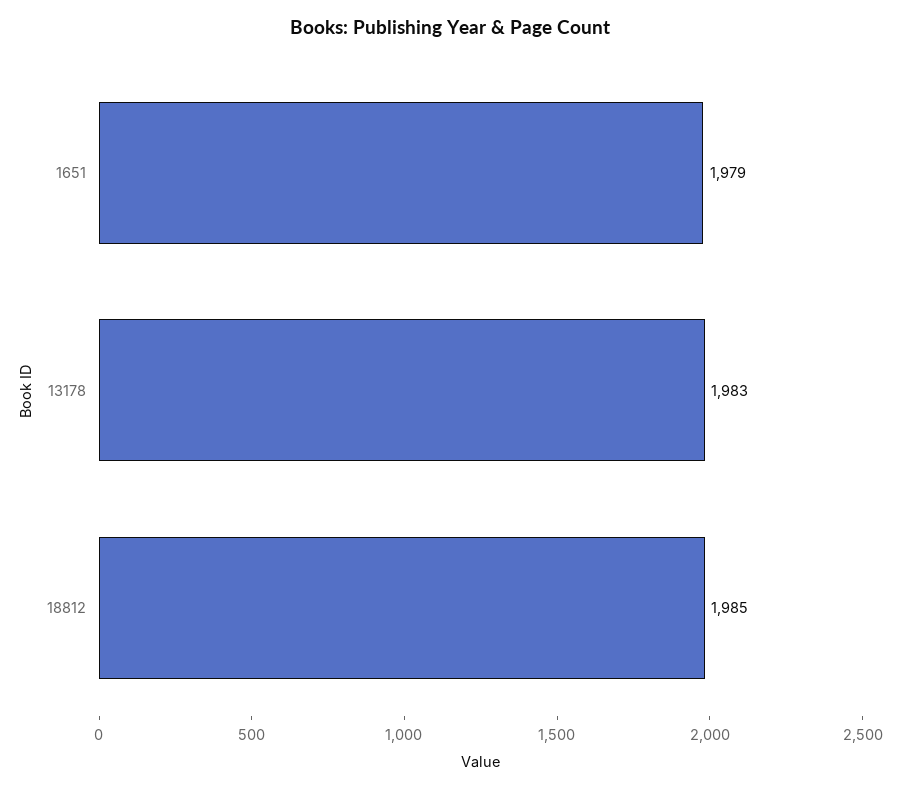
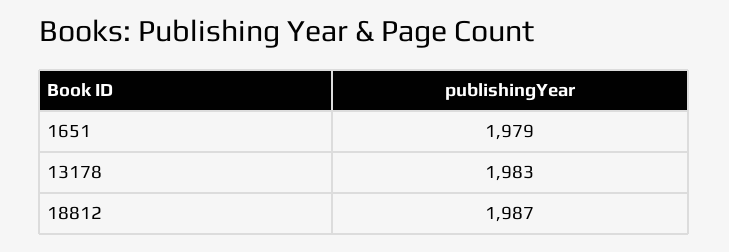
  {
    "1651": 1979,
    "13178": 1983,
-   "18812": 1985
+   "18812": 1987
  }

